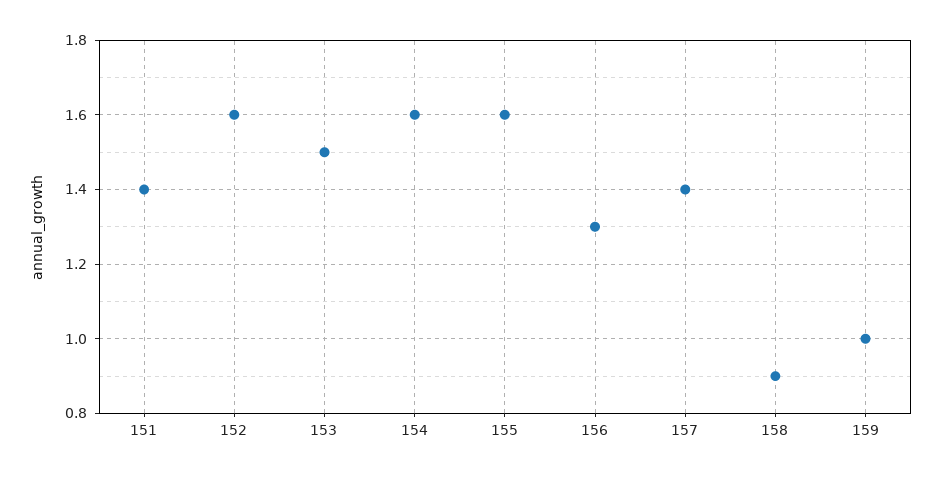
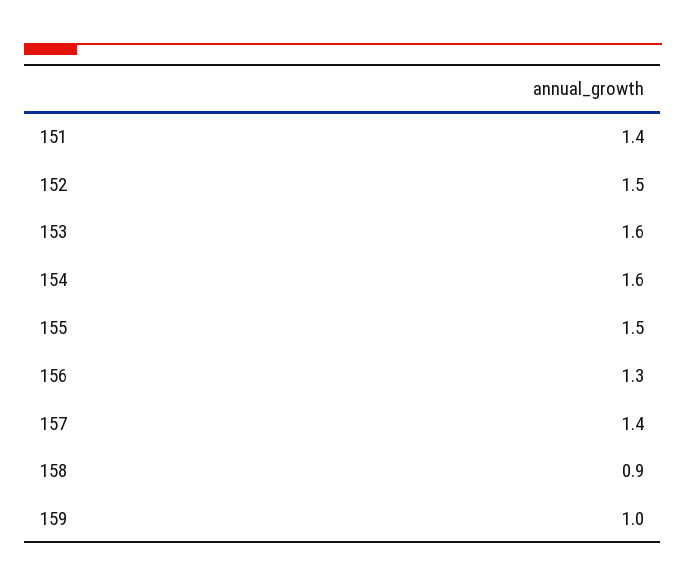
  {
    "151": 1.4,
-   "152": 1.6,
+   "152": 1.5,
-   "153": 1.5,
+   "153": 1.6,
    "154": 1.6,
-   "155": 1.6,
+   "155": 1.5,
    "156": 1.3,
    "157": 1.4,
    "158": 0.9,
    "159": 1
  }

